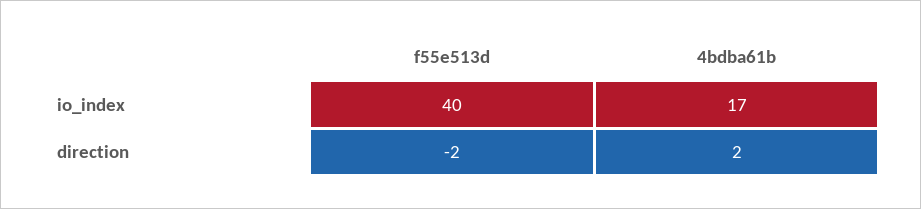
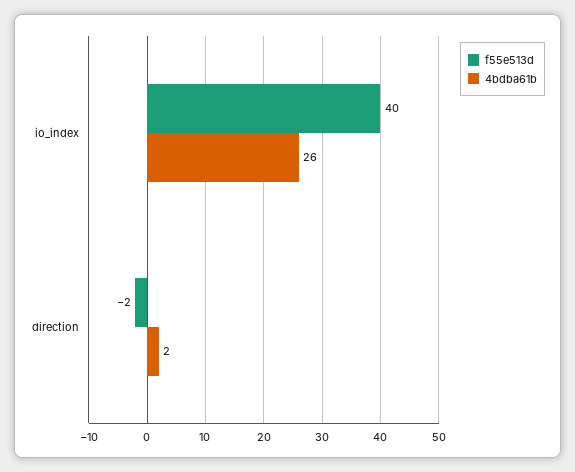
  {
    "f55e513d": {
      "io_index": 40,
      "direction": -2
    },
    "4bdba61b": {
-     "io_index": 17,
+     "io_index": 26,
      "direction": 2
    }
  }

